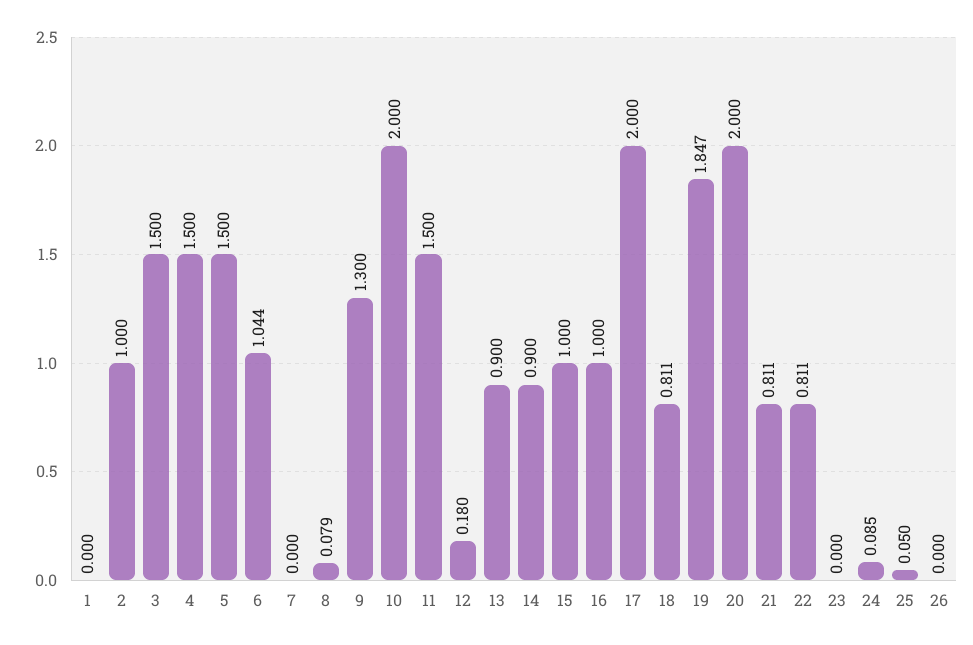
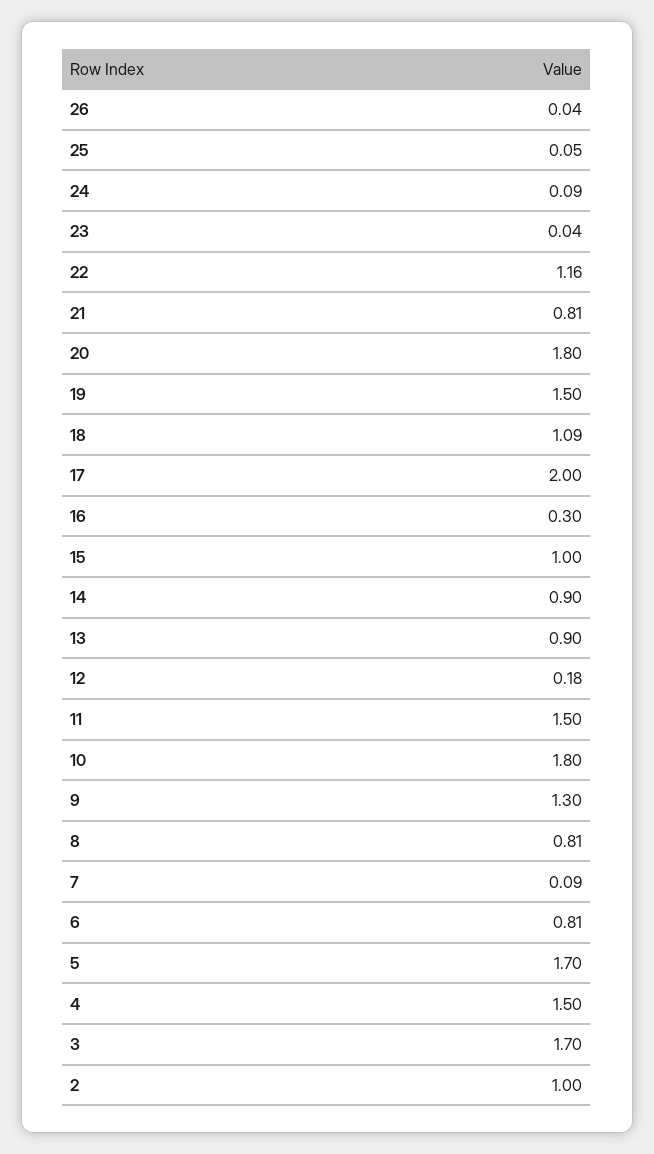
  {
-   "1": 0,
    "2": 1,
-   "3": 1.5,
+   "3": 1.7,
    "4": 1.5,
-   "5": 1.5,
+   "5": 1.7,
-   "6": 1.044,
+   "6": 0.81,
-   "7": 0,
+   "7": 0.09,
-   "8": 0.079,
+   "8": 0.81,
    "9": 1.3,
-   "10": 2,
+   "10": 1.8,
    "11": 1.5,
    "12": 0.18,
    "13": 0.9,
    "14": 0.9,
    "15": 1,
-   "16": 1,
+   "16": 0.3,
    "17": 2,
-   "18": 0.811,
+   "18": 1.09,
-   "19": 1.847,
+   "19": 1.5,
-   "20": 2,
+   "20": 1.8,
    "21": 0.811,
-   "22": 0.811,
+   "22": 1.16,
-   "23": 0,
+   "23": 0.04,
    "24": 0.085,
    "25": 0.05,
-   "26": 0
+   "26": 0.04
  }

